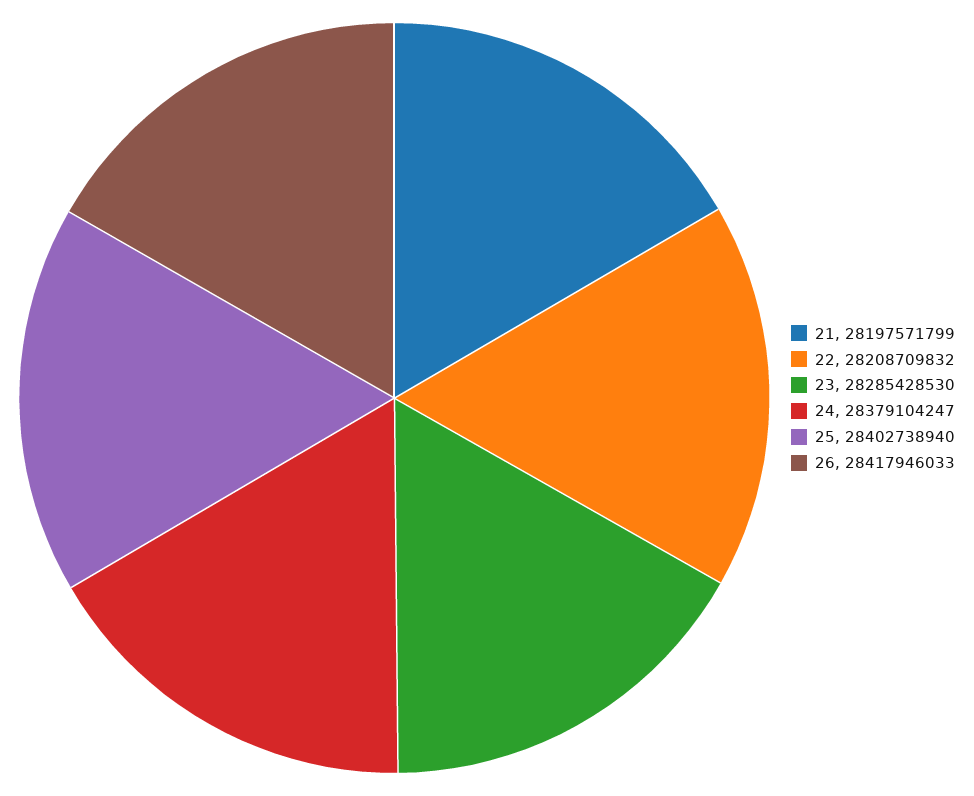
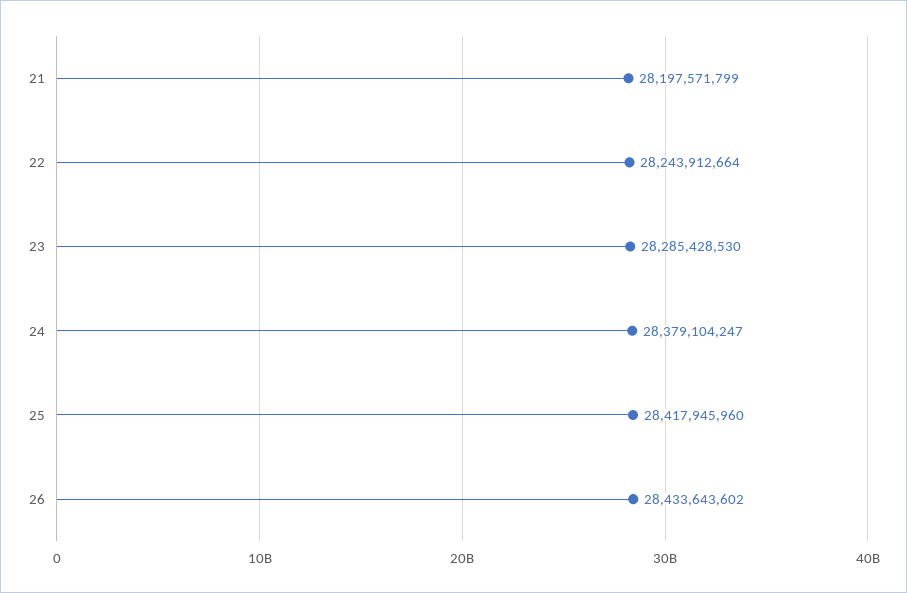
  {
    "21": 28197571799,
-   "22": 28208709832,
+   "22": 28243912664,
    "23": 28285428530,
    "24": 28379104247,
-   "25": 28402738940,
+   "25": 28417945960,
-   "26": 28417946033
+   "26": 28433643602
  }

